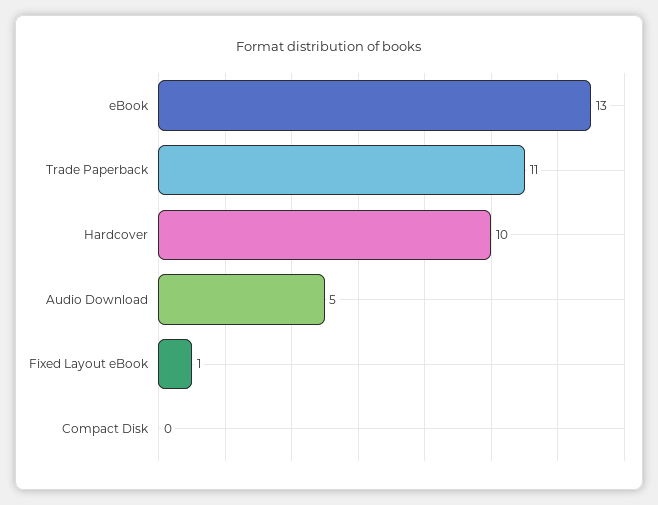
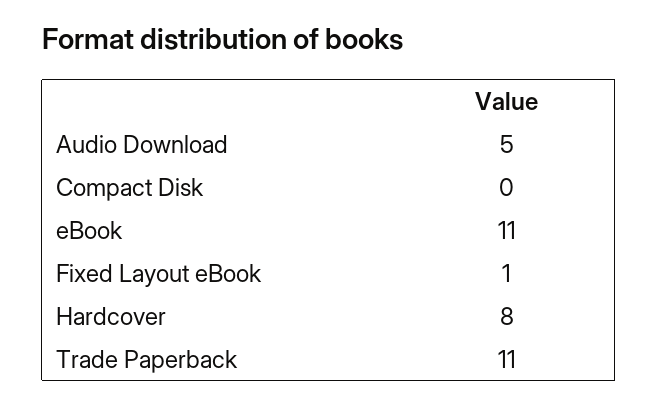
  {
-   "eBook": 13,
+   "eBook": 11,
    "Trade Paperback": 11,
-   "Hardcover": 10,
+   "Hardcover": 8,
    "Audio Download": 5,
    "Fixed Layout eBook": 1,
    "Compact Disk": 0
  }

